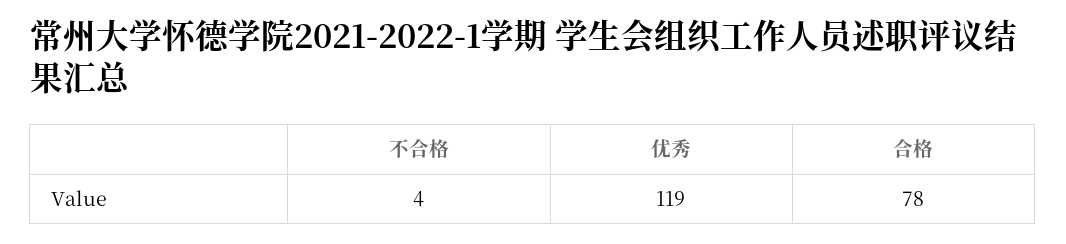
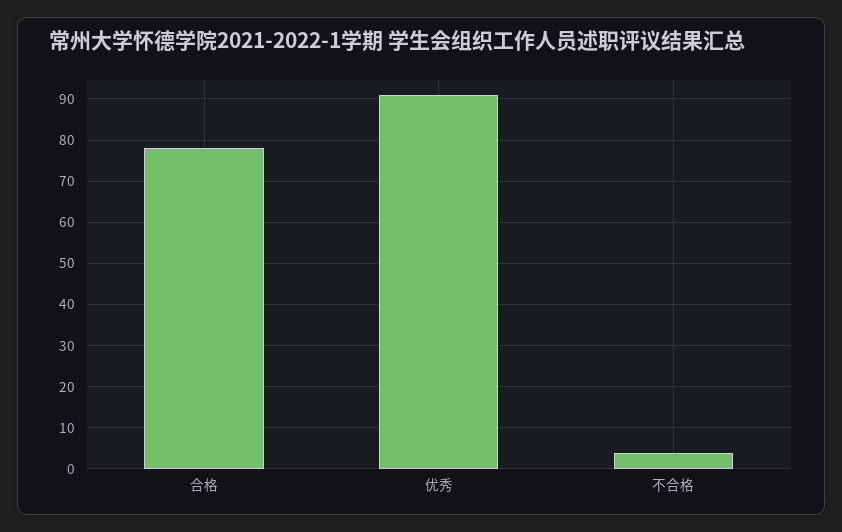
  {
    "不合格": 4,
-   "优秀": 119,
+   "优秀": 90,
    "合格": 78
  }

